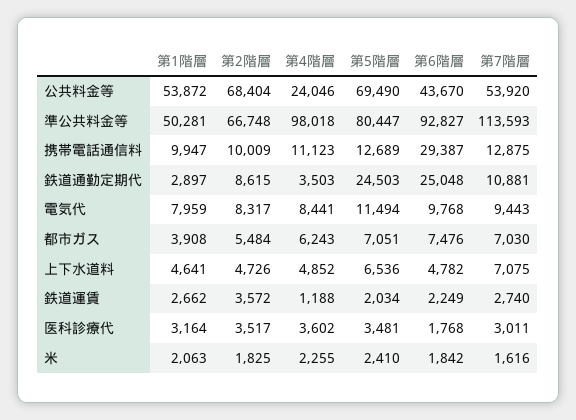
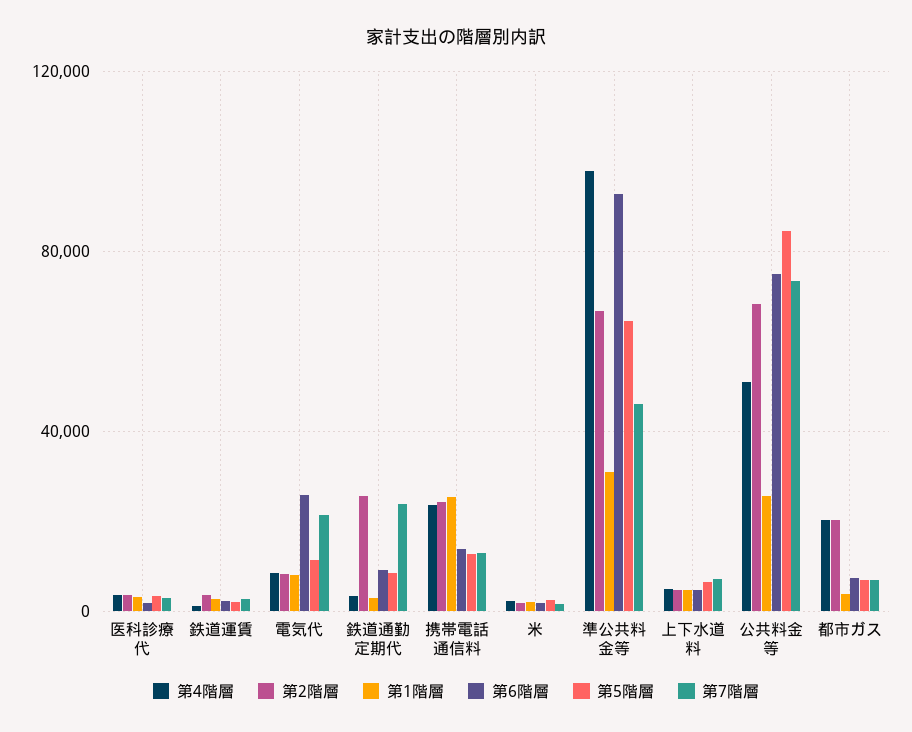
  {
    "第1階層": {
-     "公共料金等": 53872,
+     "公共料金等": 25000,
-     "準公共料金等": 50281,
+     "準公共料金等": 30000,
-     "携帯電話通信料": 9947,
+     "携帯電話通信料": 25000,
      "鉄道通勤定期代": 2897,
      "電気代": 7959,
      "都市ガス": 3908,
      "上下水道料": 4641,
      "鉄道運賃": 2662,
      "医科診療代": 3164,
      "米": 2063
    },
    "第2階層": {
      "公共料金等": 68404,
      "準公共料金等": 66748,
-     "携帯電話通信料": 10009,
+     "携帯電話通信料": 25000,
-     "鉄道通勤定期代": 8615,
+     "鉄道通勤定期代": 25000,
      "電気代": 8317,
-     "都市ガス": 5484,
+     "都市ガス": 20000,
      "上下水道料": 4726,
      "鉄道運賃": 3572,
      "医科診療代": 3517,
      "米": 1825
    },
    "第4階層": {
-     "公共料金等": 24046,
+     "公共料金等": 50000,
      "準公共料金等": 98018,
-     "携帯電話通信料": 11123,
+     "携帯電話通信料": 25000,
      "鉄道通勤定期代": 3503,
      "電気代": 8441,
-     "都市ガス": 6243,
+     "都市ガス": 20000,
      "上下水道料": 4852,
      "鉄道運賃": 1188,
      "医科診療代": 3602,
      "米": 2255
    },
    "第5階層": {
-     "公共料金等": 69490,
+     "公共料金等": 85000,
-     "準公共料金等": 80447,
+     "準公共料金等": 65000,
      "携帯電話通信料": 12689,
-     "鉄道通勤定期代": 24503,
+     "鉄道通勤定期代": 10000,
      "電気代": 11494,
      "都市ガス": 7051,
      "上下水道料": 6536,
      "鉄道運賃": 2034,
      "医科診療代": 3481,
      "米": 2410
    },
    "第6階層": {
-     "公共料金等": 43670,
+     "公共料金等": 75000,
      "準公共料金等": 92827,
-     "携帯電話通信料": 29387,
+     "携帯電話通信料": 15000,
-     "鉄道通勤定期代": 25048,
+     "鉄道通勤定期代": 10000,
-     "電気代": 9768,
+     "電気代": 25000,
      "都市ガス": 7476,
      "上下水道料": 4782,
      "鉄道運賃": 2249,
      "医科診療代": 1768,
      "米": 1842
    },
    "第7階層": {
-     "公共料金等": 53920,
+     "公共料金等": 75000,
-     "準公共料金等": 113593,
+     "準公共料金等": 45000,
      "携帯電話通信料": 12875,
-     "鉄道通勤定期代": 10881,
+     "鉄道通勤定期代": 25000,
-     "電気代": 9443,
+     "電気代": 20000,
      "都市ガス": 7030,
      "上下水道料": 7075,
      "鉄道運賃": 2740,
      "医科診療代": 3011,
      "米": 1616
    }
  }

